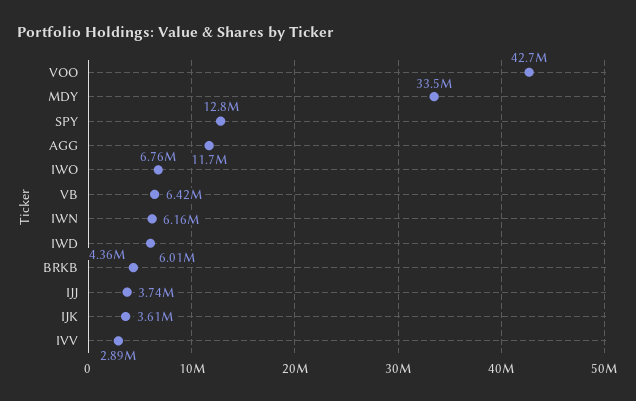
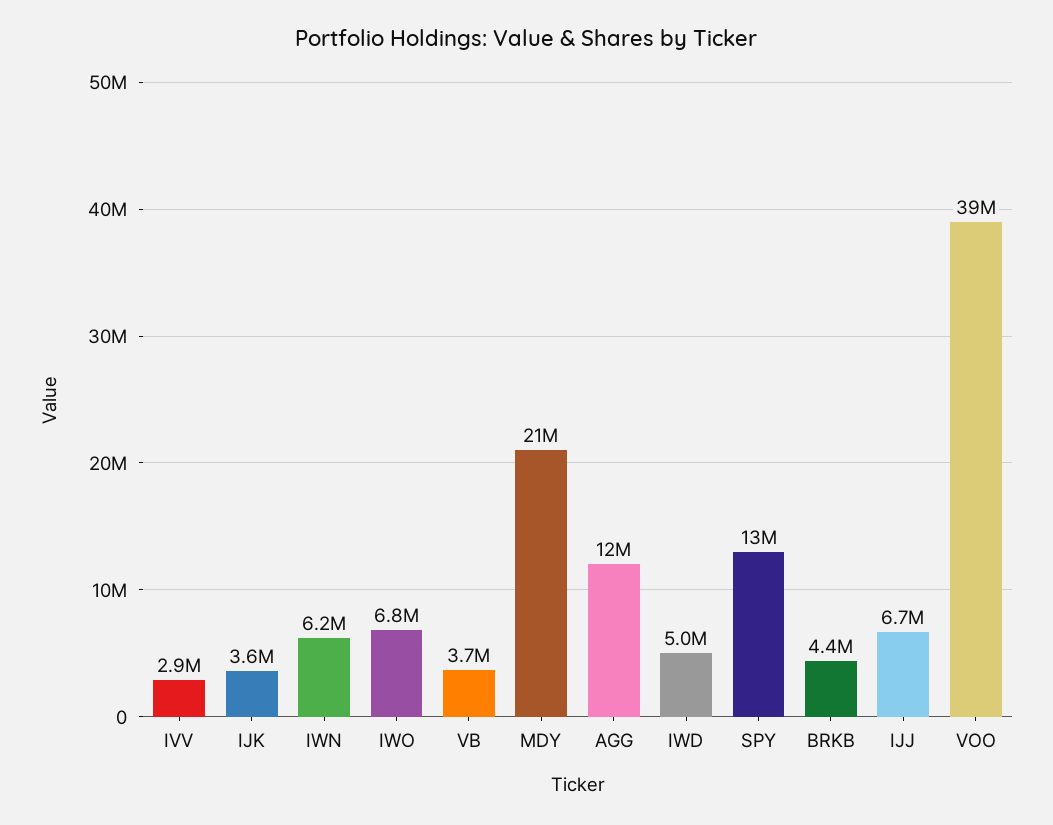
  {
-   "VOO": 42700000,
+   "VOO": 39000000,
-   "MDY": 33500000,
+   "MDY": 21000000,
    "SPY": 12800000,
    "AGG": 11700000,
    "IWO": 6760000,
-   "VB": 6420000,
+   "VB": 3700000,
    "IWN": 6160000,
-   "IWD": 6010000,
+   "IWD": 5000000,
    "BRKB": 4360000,
-   "IJJ": 3740000,
+   "IJJ": 6700000,
    "IJK": 3610000,
    "IVV": 2890000
  }

